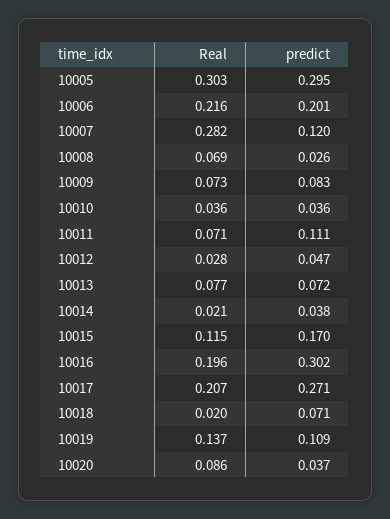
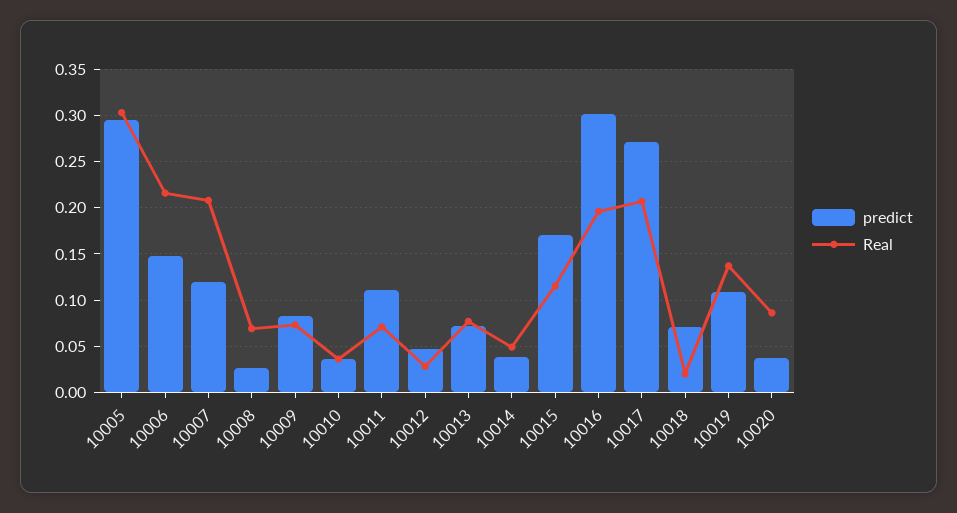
  {
    "Real": {
      "10005": 0.303,
      "10006": 0.216,
-     "10007": 0.282,
+     "10007": 0.21,
      "10008": 0.069,
      "10009": 0.073,
      "10010": 0.036,
      "10011": 0.071,
      "10012": 0.028,
      "10013": 0.077,
-     "10014": 0.021,
+     "10014": 0.05,
      "10015": 0.115,
      "10016": 0.196,
      "10017": 0.207,
      "10018": 0.02,
      "10019": 0.137,
      "10020": 0.086
    },
    "predict": {
      "10005": 0.295,
-     "10006": 0.201,
+     "10006": 0.15,
      "10007": 0.12,
      "10008": 0.026,
      "10009": 0.083,
      "10010": 0.036,
      "10011": 0.111,
      "10012": 0.047,
      "10013": 0.072,
      "10014": 0.038,
      "10015": 0.17,
      "10016": 0.302,
      "10017": 0.271,
      "10018": 0.071,
      "10019": 0.109,
      "10020": 0.037
    }
  }

